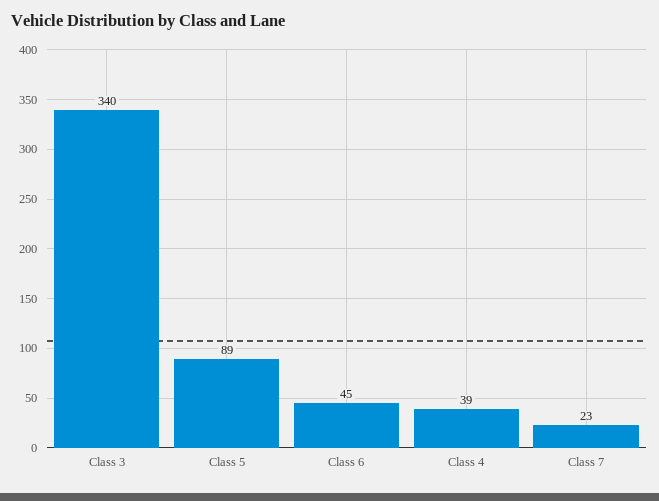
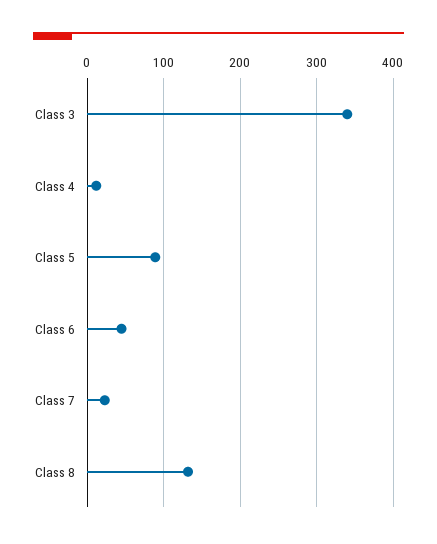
  {
    "Class 3": 340,
    "Class 5": 89,
    "Class 6": 45,
-   "Class 4": 39,
+   "Class 4": 10,
-   "Class 7": 23
+   "Class 7": 23,
+   "Class 8": 130
  }

